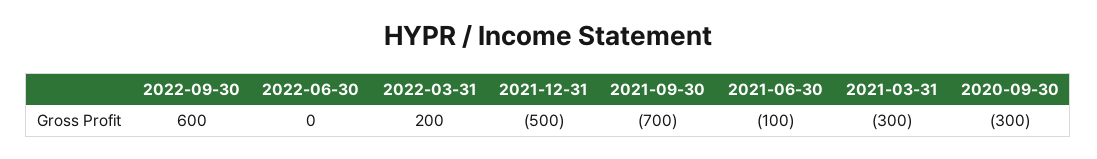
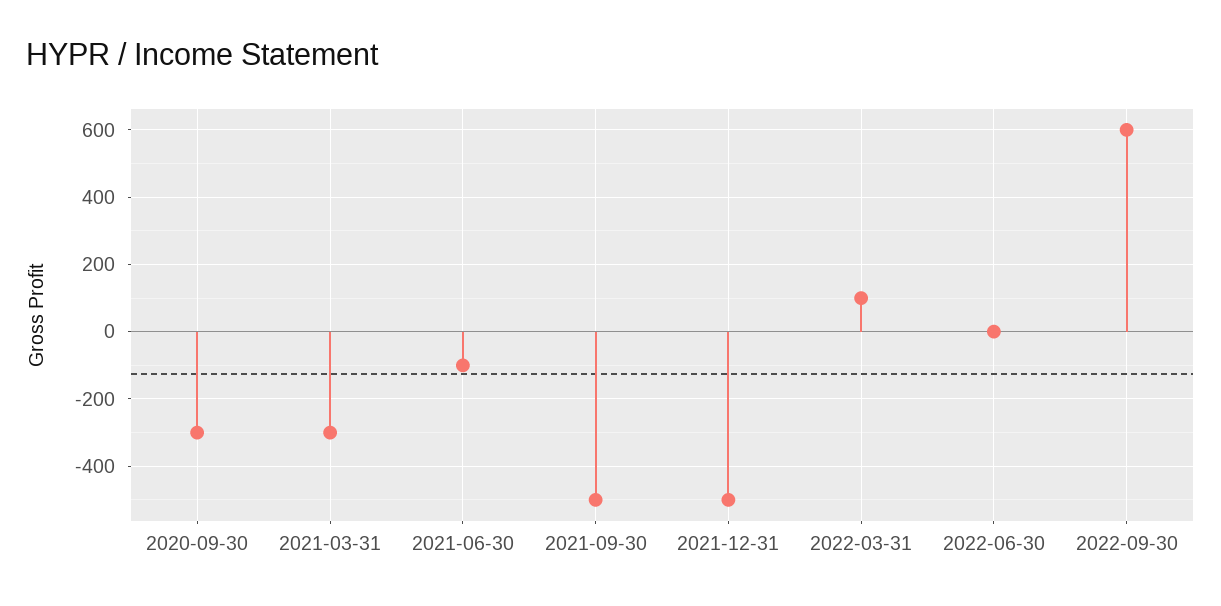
  {
    "2022-09-30": 600,
    "2022-06-30": 0,
-   "2022-03-31": 200,
+   "2022-03-31": 100,
    "2021-12-31": -500,
-   "2021-09-30": -700,
+   "2021-09-30": -500,
    "2021-06-30": -100,
    "2021-03-31": -300,
    "2020-09-30": -300
  }

